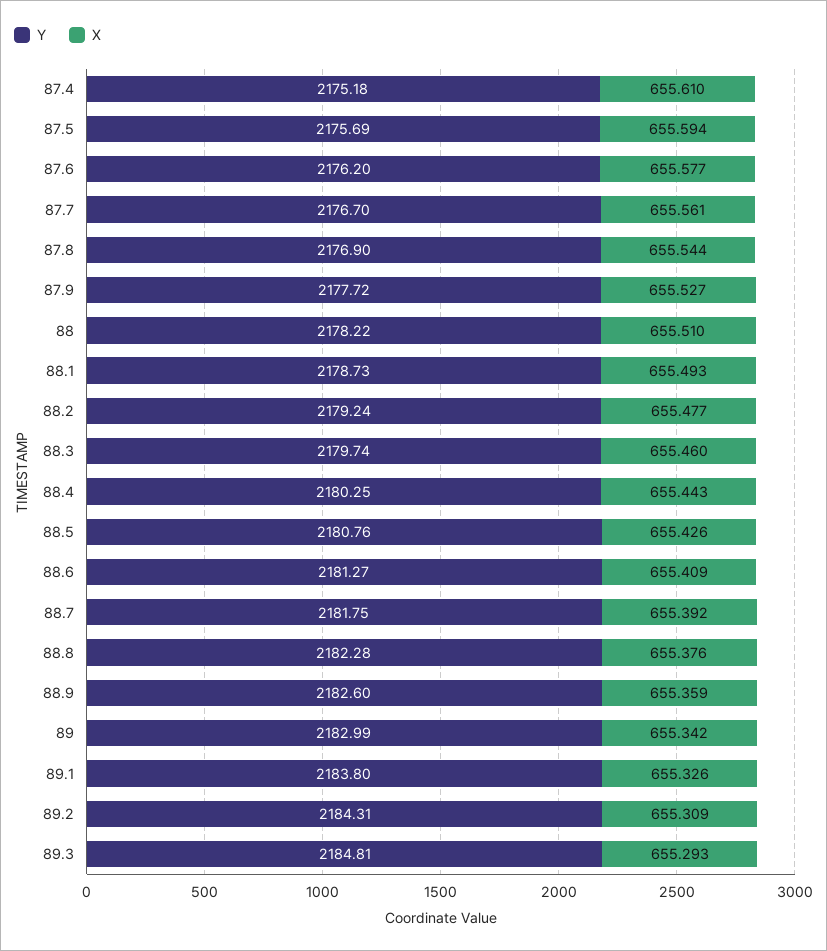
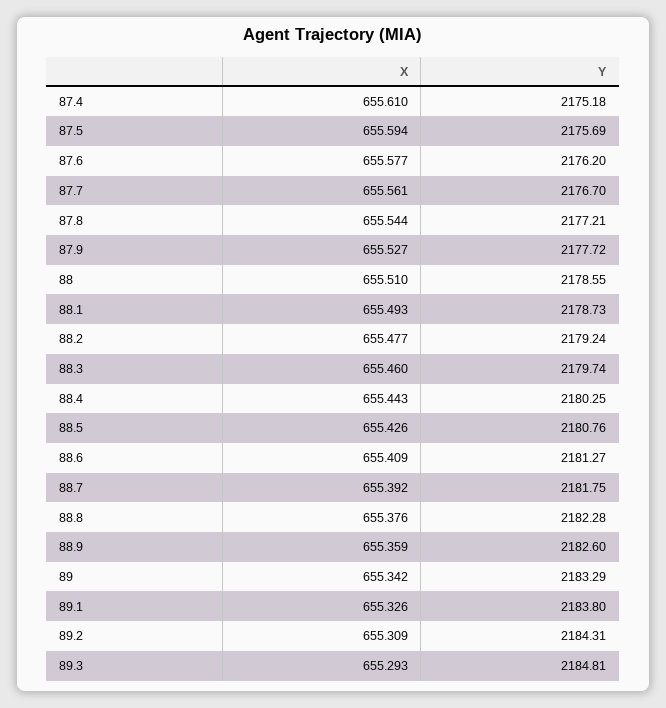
  {
    "Y": {
      "87.4": 2175.18,
      "87.5": 2175.69,
      "87.6": 2176.2,
      "87.7": 2176.7,
-     "87.8": 2176.9,
+     "87.8": 2177.21,
      "87.9": 2177.72,
-     "88": 2178.22,
+     "88": 2178.55,
      "88.1": 2178.73,
      "88.2": 2179.24,
      "88.3": 2179.74,
      "88.4": 2180.25,
      "88.5": 2180.76,
      "88.6": 2181.27,
      "88.7": 2181.75,
      "88.8": 2182.28,
      "88.9": 2182.6,
-     "89": 2182.99,
+     "89": 2183.29,
      "89.1": 2183.8,
      "89.2": 2184.31,
      "89.3": 2184.81
    },
    "X": {
      "87.4": 655.61,
      "87.5": 655.594,
      "87.6": 655.577,
      "87.7": 655.561,
      "87.8": 655.544,
      "87.9": 655.527,
      "88": 655.51,
      "88.1": 655.493,
      "88.2": 655.477,
      "88.3": 655.46,
      "88.4": 655.443,
      "88.5": 655.426,
      "88.6": 655.409,
      "88.7": 655.392,
      "88.8": 655.376,
      "88.9": 655.359,
      "89": 655.342,
      "89.1": 655.326,
      "89.2": 655.309,
      "89.3": 655.293
    }
  }

